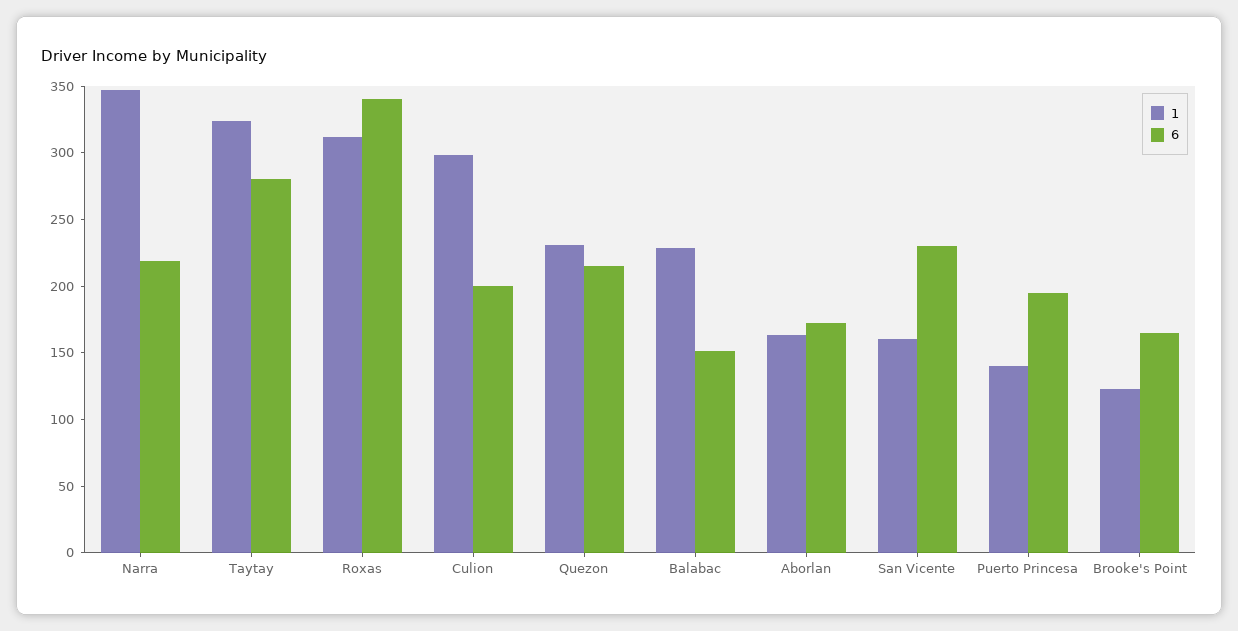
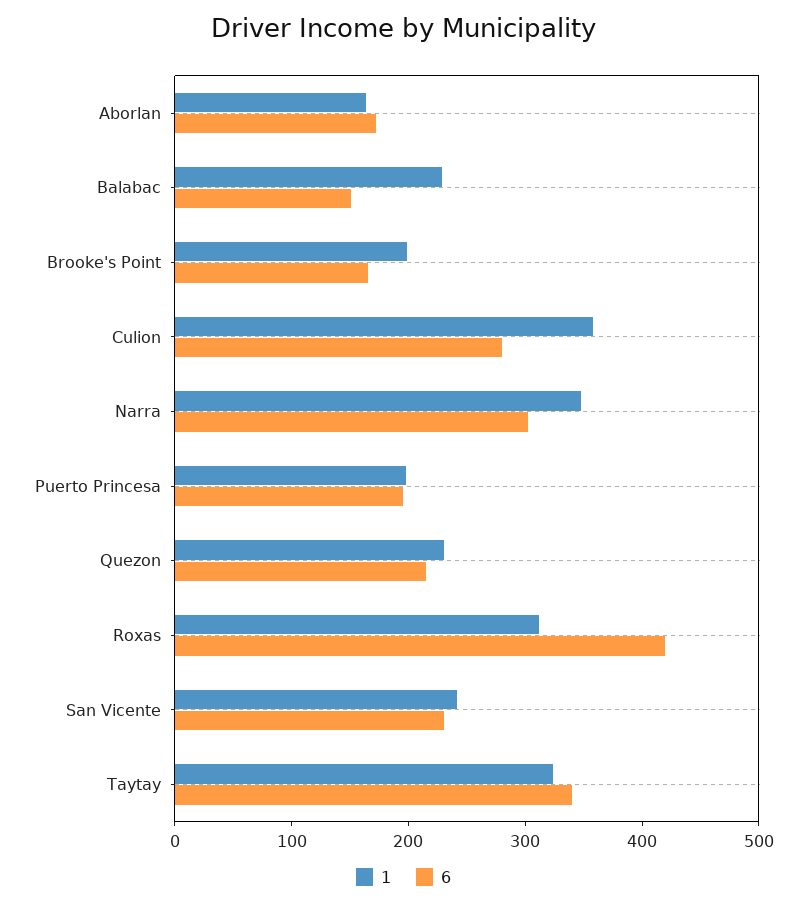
  {
    "1": {
      "Narra": 350,
      "Taytay": 320,
      "Roxas": 310,
-     "Culion": 300,
+     "Culion": 360,
      "Quezon": 230,
      "Balabac": 230,
      "Aborlan": 160,
-     "San Vicente": 160,
+     "San Vicente": 240,
-     "Puerto Princesa": 140,
+     "Puerto Princesa": 200,
-     "Brooke's Point": 120
+     "Brooke's Point": 200
    },
    "6": {
-     "Narra": 220,
+     "Narra": 300,
-     "Taytay": 280,
+     "Taytay": 340,
-     "Roxas": 340,
+     "Roxas": 420,
-     "Culion": 200,
+     "Culion": 280,
      "Quezon": 220,
      "Balabac": 150,
      "Aborlan": 170,
      "San Vicente": 230,
      "Puerto Princesa": 200,
      "Brooke's Point": 170
    }
  }

